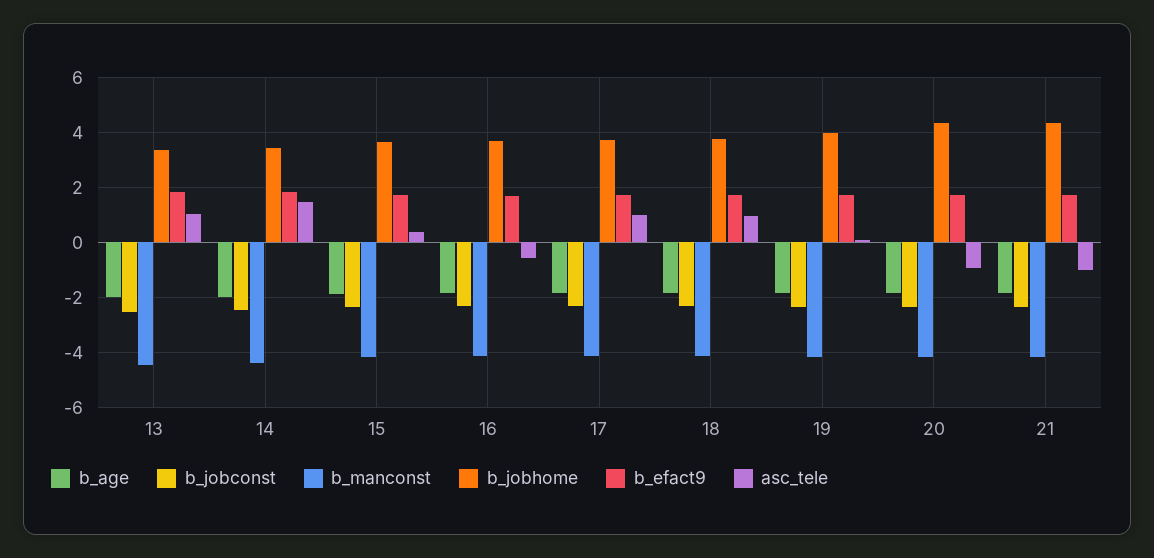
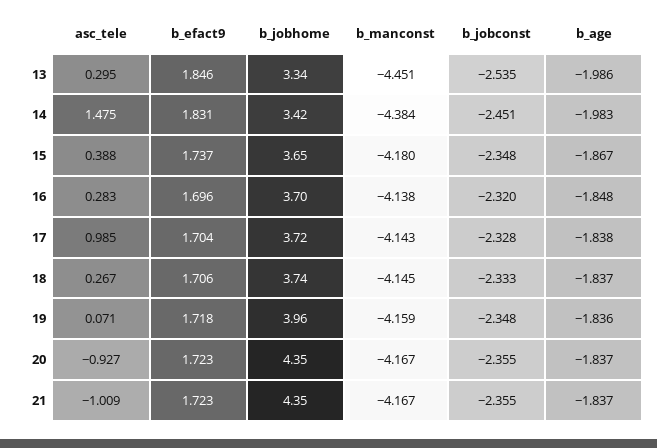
  {
    "b_age": {
      "13": -1.986,
      "14": -1.983,
      "15": -1.867,
      "16": -1.848,
      "17": -1.838,
      "18": -1.837,
      "19": -1.836,
      "20": -1.837,
      "21": -1.837
    },
    "b_jobconst": {
      "13": -2.535,
      "14": -2.451,
      "15": -2.348,
      "16": -2.32,
      "17": -2.328,
      "18": -2.333,
      "19": -2.348,
      "20": -2.355,
      "21": -2.355
    },
    "b_manconst": {
      "13": -4.451,
      "14": -4.384,
      "15": -4.18,
      "16": -4.138,
      "17": -4.143,
      "18": -4.145,
      "19": -4.159,
      "20": -4.167,
      "21": -4.167
    },
    "b_jobhome": {
      "13": 3.34,
      "14": 3.42,
      "15": 3.65,
      "16": 3.7,
      "17": 3.72,
      "18": 3.74,
      "19": 3.96,
      "20": 4.35,
      "21": 4.35
    },
    "b_efact9": {
      "13": 1.846,
      "14": 1.831,
      "15": 1.737,
      "16": 1.696,
      "17": 1.704,
      "18": 1.706,
      "19": 1.718,
      "20": 1.723,
      "21": 1.723
    },
    "asc_tele": {
-     "13": 1,
+     "13": 0.295,
      "14": 1.475,
      "15": 0.388,
-     "16": -0.5,
+     "16": 0.283,
      "17": 0.985,
-     "18": 1,
+     "18": 0.267,
      "19": 0.071,
      "20": -0.927,
      "21": -1.009
    }
  }

